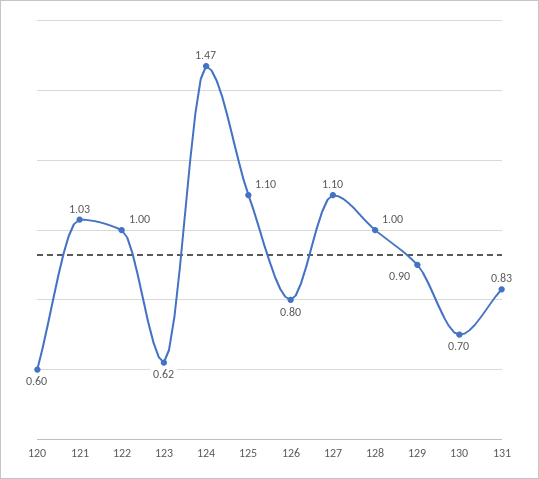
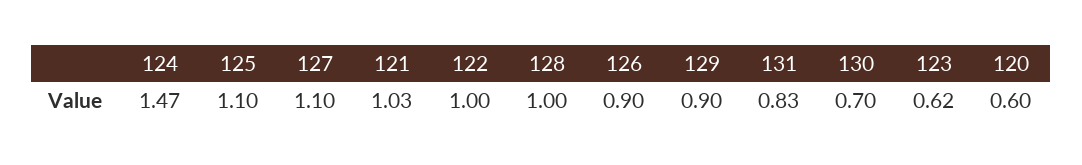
  {
    "120": 0.6,
    "121": 1.03,
    "122": 1,
    "123": 0.62,
    "124": 1.47,
    "125": 1.1,
-   "126": 0.8,
+   "126": 0.9,
    "127": 1.1,
    "128": 1,
    "129": 0.9,
    "130": 0.7,
    "131": 0.83
  }

